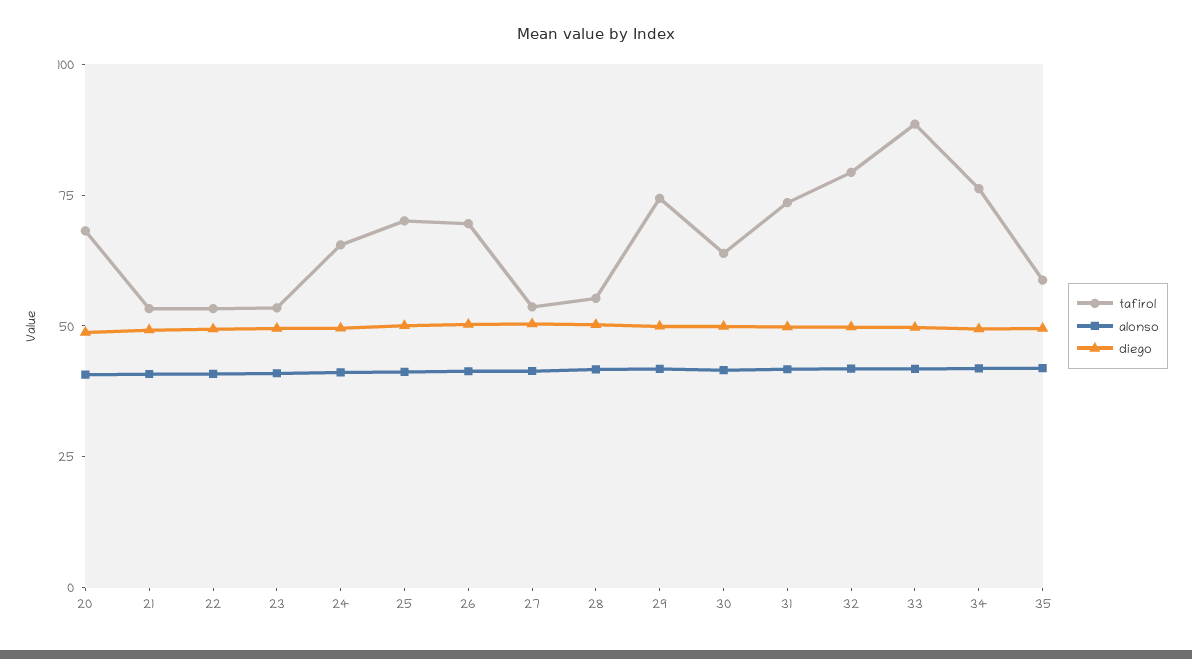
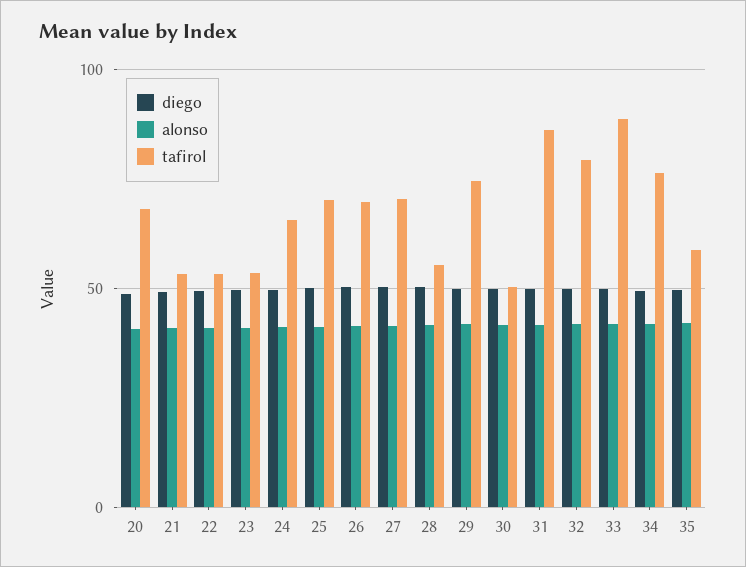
  {
    "tafirol": {
      "20": 70,
      "21": 55,
      "22": 55,
      "23": 55,
      "24": 65,
      "25": 70,
      "26": 70,
-     "27": 55,
+     "27": 70,
      "28": 55,
      "29": 75,
-     "30": 65,
+     "30": 50,
-     "31": 75,
+     "31": 85,
      "32": 80,
      "33": 90,
      "34": 75,
      "35": 60
    },
    "alonso": {
      "20": 40,
      "21": 40,
      "22": 40,
      "23": 40,
      "24": 40,
      "25": 40,
      "26": 40,
      "27": 40,
      "28": 40,
      "29": 40,
      "30": 40,
      "31": 40,
      "32": 40,
      "33": 40,
      "34": 40,
      "35": 40
    },
    "diego": {
      "20": 50,
      "21": 50,
      "22": 50,
      "23": 50,
      "24": 50,
      "25": 50,
      "26": 50,
      "27": 50,
      "28": 50,
      "29": 50,
      "30": 50,
      "31": 50,
      "32": 50,
      "33": 50,
      "34": 50,
      "35": 50
    }
  }

